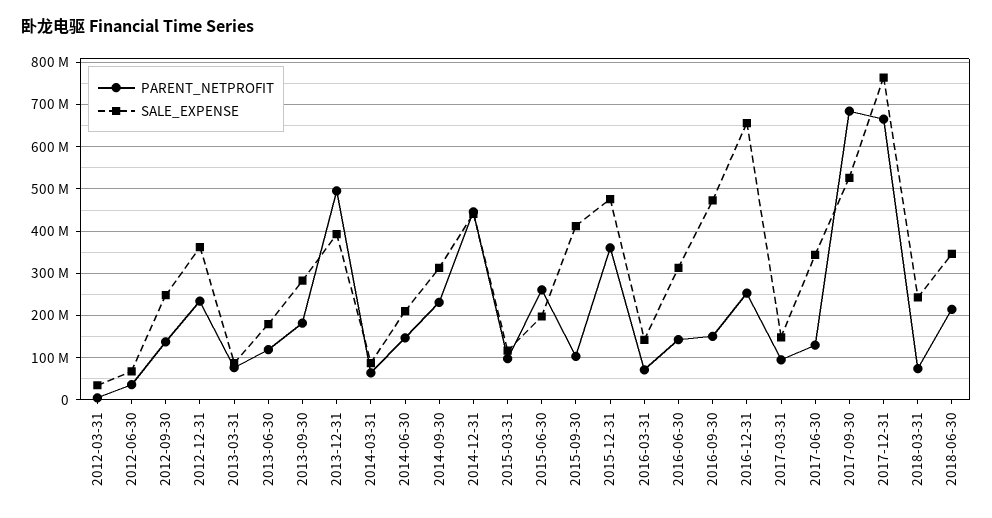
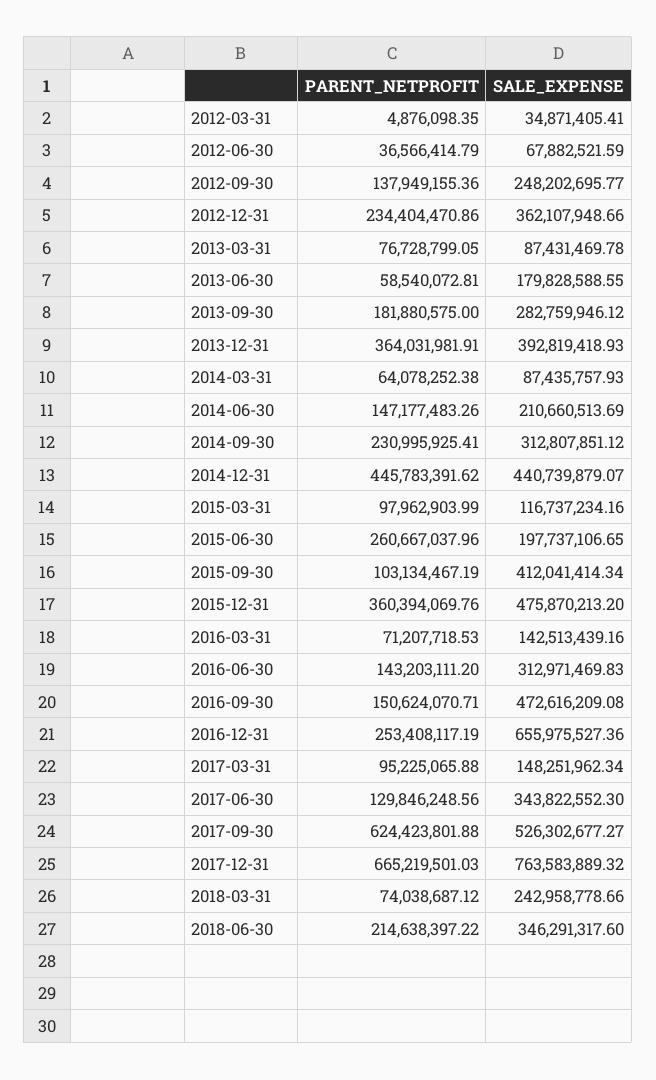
  {
    "PARENT_NETPROFIT": {
      "2012-03-31": 4876098.35,
      "2012-06-30": 36566414.79,
      "2012-09-30": 137949155.36,
      "2012-12-31": 234404470.86,
      "2013-03-31": 76728799.05,
-     "2013-06-30": 120000000,
+     "2013-06-30": 58540072.81,
      "2013-09-30": 181880575,
-     "2013-12-31": 500000000,
+     "2013-12-31": 364031981.91,
      "2014-03-31": 64078252.38,
      "2014-06-30": 147177483.26,
      "2014-09-30": 230995925.41,
      "2014-12-31": 445783391.62,
      "2015-03-31": 97962903.99,
      "2015-06-30": 260667037.96,
      "2015-09-30": 103134467.19,
      "2015-12-31": 360394069.76,
      "2016-03-31": 71207718.53,
      "2016-06-30": 143203111.2,
      "2016-09-30": 150624070.71,
      "2016-12-31": 253408117.19,
      "2017-03-31": 95225065.88,
      "2017-06-30": 129846248.56,
-     "2017-09-30": 680000000,
+     "2017-09-30": 624423801.88,
      "2017-12-31": 665219501.03,
      "2018-03-31": 74038687.12,
      "2018-06-30": 214638397.22
    },
    "SALE_EXPENSE": {
      "2012-03-31": 34871405.41,
      "2012-06-30": 67882521.59,
      "2012-09-30": 248202695.77,
      "2012-12-31": 362107948.66,
      "2013-03-31": 87431469.78,
      "2013-06-30": 179828588.55,
      "2013-09-30": 282759946.12,
      "2013-12-31": 392819418.93,
      "2014-03-31": 87435757.93,
      "2014-06-30": 210660513.69,
      "2014-09-30": 312807851.12,
      "2014-12-31": 440739879.07,
      "2015-03-31": 116737234.16,
      "2015-06-30": 197737106.65,
      "2015-09-30": 412041414.34,
      "2015-12-31": 475870213.2,
      "2016-03-31": 142513439.16,
      "2016-06-30": 312971469.83,
      "2016-09-30": 472616209.08,
      "2016-12-31": 655975527.36,
      "2017-03-31": 148251962.34,
      "2017-06-30": 343822552.3,
      "2017-09-30": 526302677.27,
      "2017-12-31": 763583889.32,
      "2018-03-31": 242958778.66,
      "2018-06-30": 346291317.6
    }
  }

